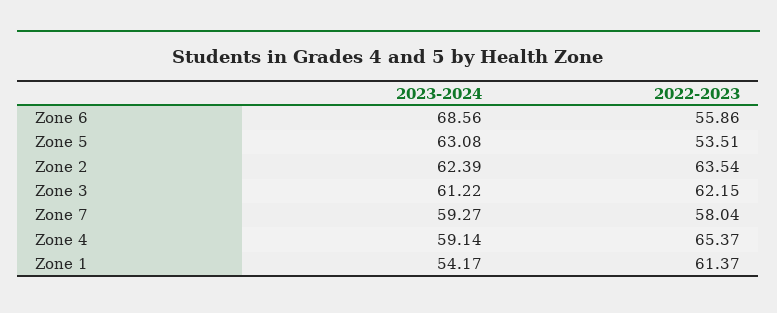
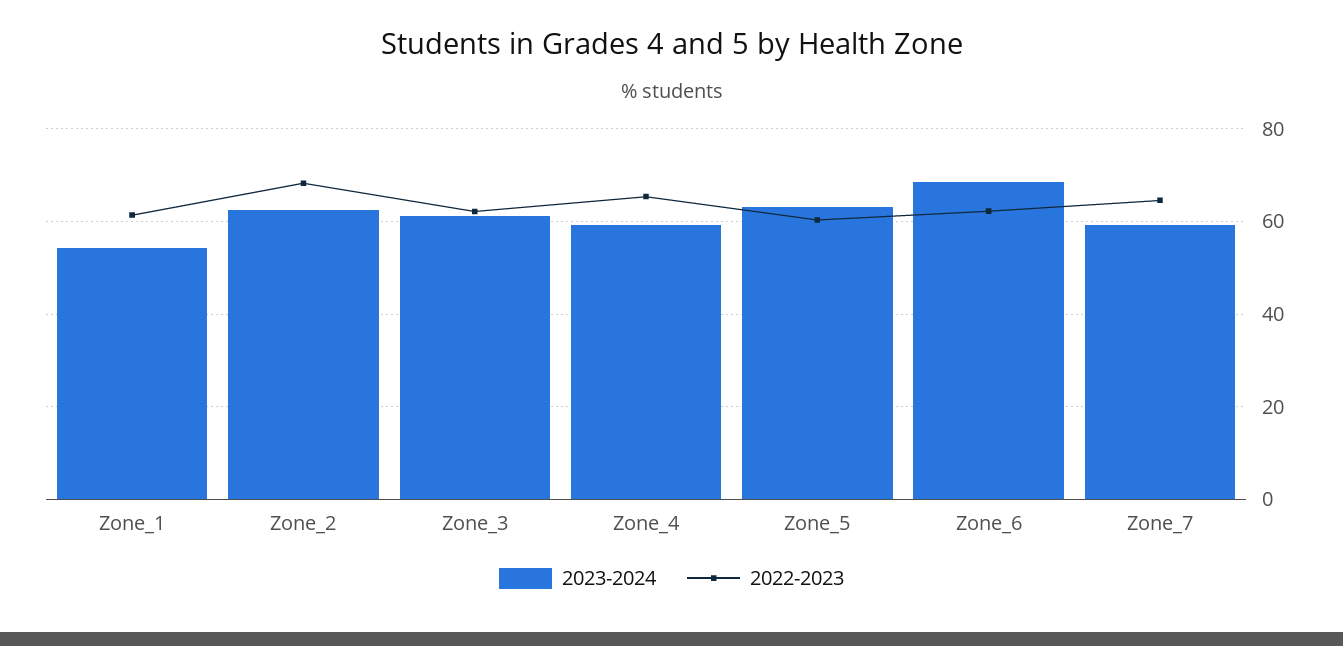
  {
    "2023-2024": {
      "Zone 6": 68.56,
      "Zone 5": 63.08,
      "Zone 2": 62.39,
      "Zone 3": 61.22,
      "Zone 7": 59.27,
      "Zone 4": 59.14,
      "Zone 1": 54.17
    },
    "2022-2023": {
-     "Zone 6": 55.86,
+     "Zone 6": 62,
-     "Zone 5": 53.51,
+     "Zone 5": 60,
-     "Zone 2": 63.54,
+     "Zone 2": 68,
      "Zone 3": 62.15,
-     "Zone 7": 58.04,
+     "Zone 7": 64,
      "Zone 4": 65.37,
      "Zone 1": 61.37
    }
  }

